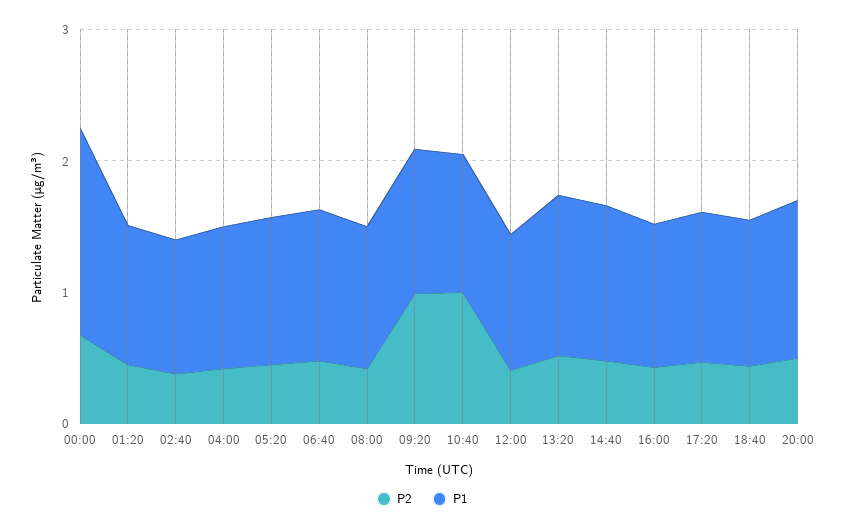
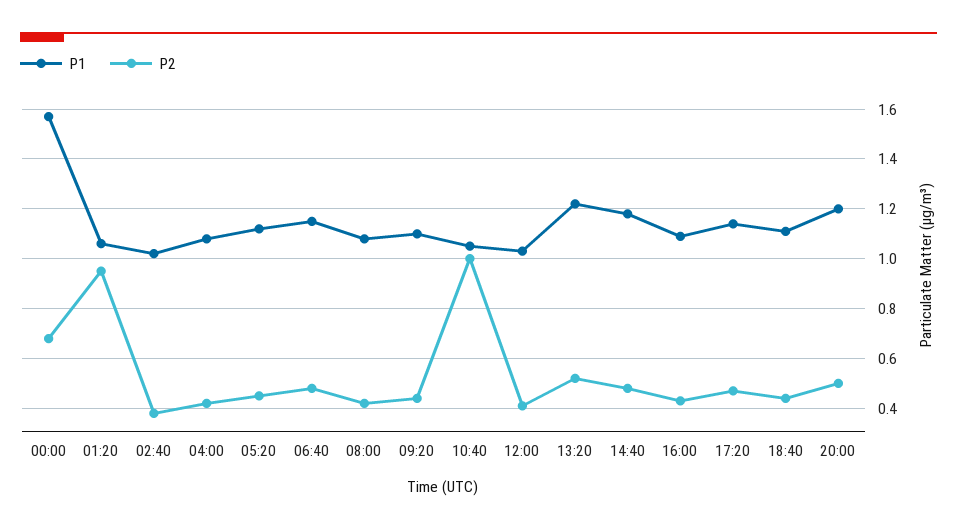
  {
    "P2": {
      "00:00": 0.7,
-     "01:20": 0.4,
+     "01:20": 0.95,
      "02:40": 0.4,
      "04:00": 0.4,
      "05:20": 0.45,
      "06:40": 0.5,
      "08:00": 0.4,
-     "09:20": 1,
+     "09:20": 0.45,
      "10:40": 1,
      "12:00": 0.4,
      "13:20": 0.5,
      "14:40": 0.5,
      "16:00": 0.45,
      "17:20": 0.45,
      "18:40": 0.45,
      "20:00": 0.5
    },
    "P1": {
      "00:00": 1.55,
      "01:20": 1.05,
      "02:40": 1,
      "04:00": 1.1,
      "05:20": 1.1,
      "06:40": 1.15,
      "08:00": 1.1,
      "09:20": 1.1,
      "10:40": 1.05,
      "12:00": 1.05,
      "13:20": 1.2,
      "14:40": 1.2,
      "16:00": 1.1,
      "17:20": 1.15,
      "18:40": 1.1,
      "20:00": 1.2
    }
  }

